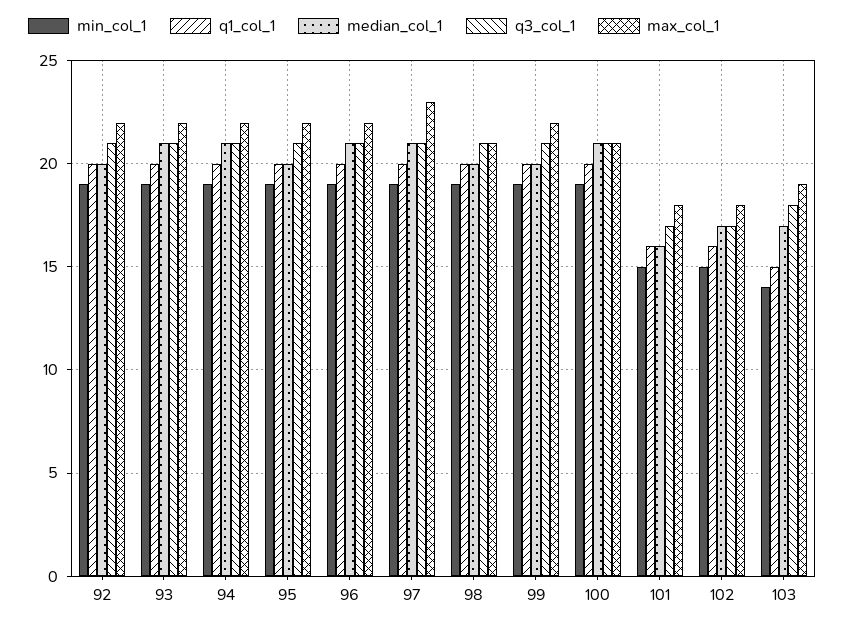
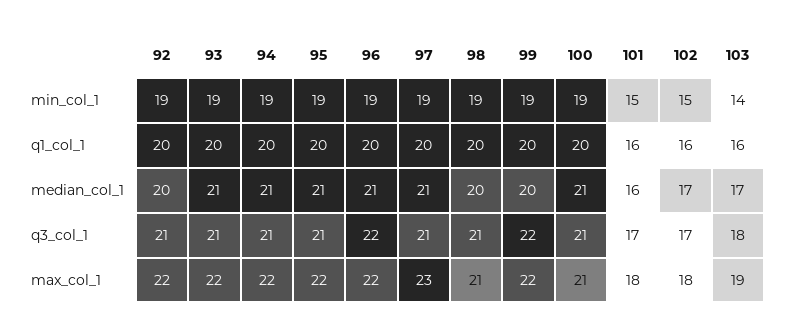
  {
    "min_col_1": {
      "92": 19,
      "93": 19,
      "94": 19,
      "95": 19,
      "96": 19,
      "97": 19,
      "98": 19,
      "99": 19,
      "100": 19,
      "101": 15,
      "102": 15,
      "103": 14
    },
    "q1_col_1": {
      "92": 20,
      "93": 20,
      "94": 20,
      "95": 20,
      "96": 20,
      "97": 20,
      "98": 20,
      "99": 20,
      "100": 20,
      "101": 16,
      "102": 16,
-     "103": 15
+     "103": 16
    },
    "median_col_1": {
      "92": 20,
      "93": 21,
      "94": 21,
-     "95": 20,
+     "95": 21,
      "96": 21,
      "97": 21,
      "98": 20,
      "99": 20,
      "100": 21,
      "101": 16,
      "102": 17,
      "103": 17
    },
    "q3_col_1": {
      "92": 21,
      "93": 21,
      "94": 21,
      "95": 21,
-     "96": 21,
+     "96": 22,
      "97": 21,
      "98": 21,
-     "99": 21,
+     "99": 22,
      "100": 21,
      "101": 17,
      "102": 17,
      "103": 18
    },
    "max_col_1": {
      "92": 22,
      "93": 22,
      "94": 22,
      "95": 22,
      "96": 22,
      "97": 23,
      "98": 21,
      "99": 22,
      "100": 21,
      "101": 18,
      "102": 18,
      "103": 19
    }
  }

